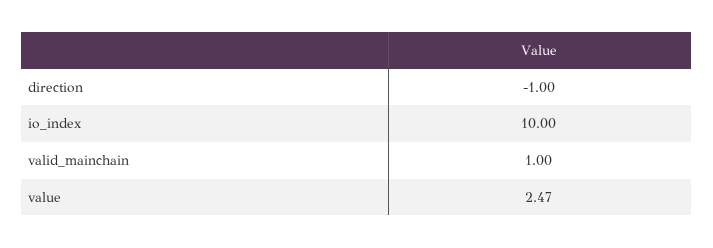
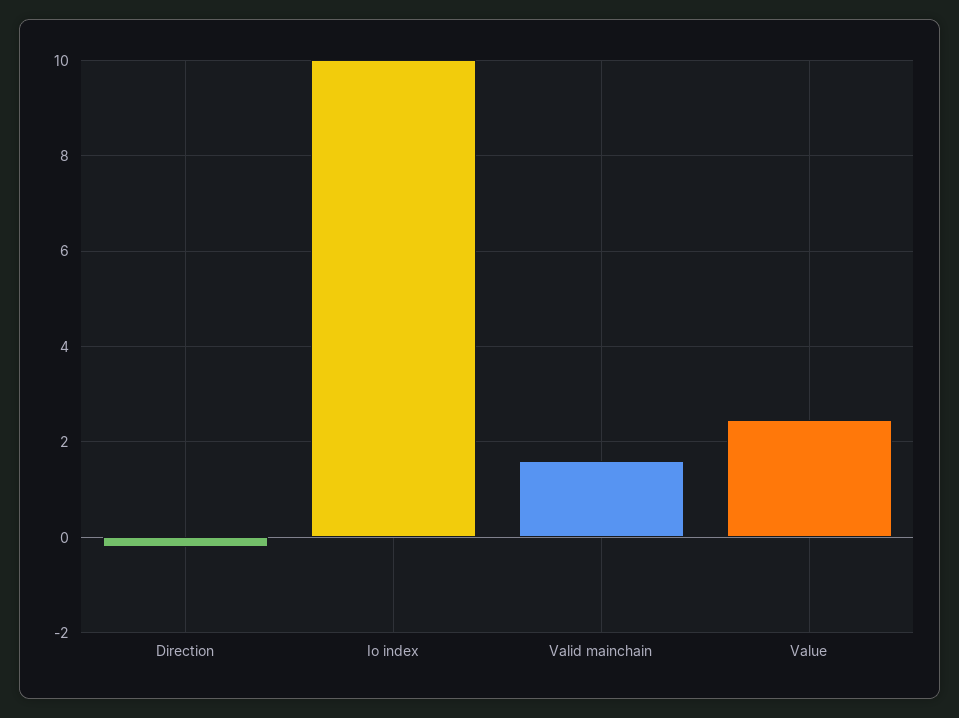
  {
-   "direction": -1,
+   "direction": -0.2,
    "io_index": 10,
-   "valid_mainchain": 1,
+   "valid_mainchain": 1.6,
    "value": 2.47
  }

